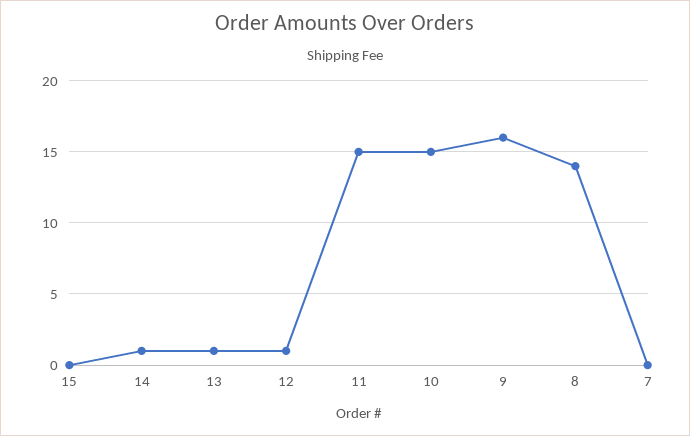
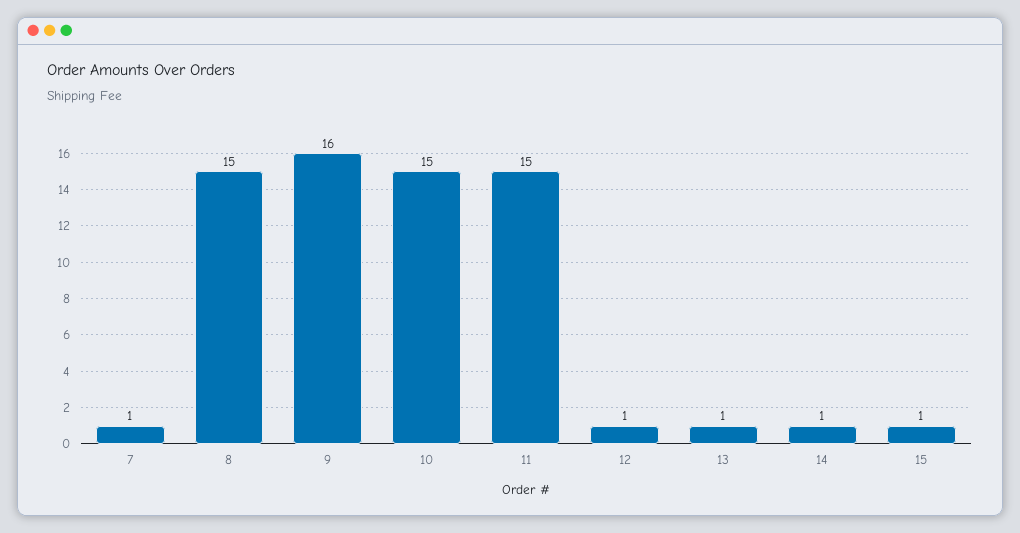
  {
-   "15": 0,
+   "15": 1,
    "14": 1,
    "13": 1,
    "12": 1,
    "11": 15,
    "10": 15,
    "9": 16,
-   "8": 14,
+   "8": 15,
-   "7": 0
+   "7": 1
  }

